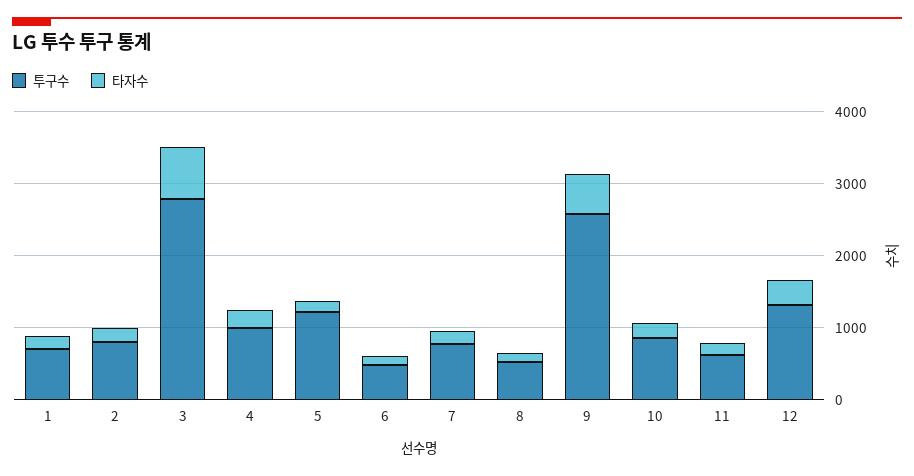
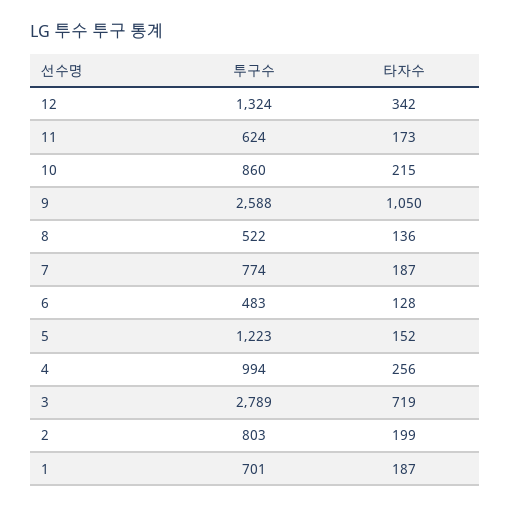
  {
    "투구수": {
      "1": 701,
      "2": 803,
      "3": 2789,
      "4": 994,
      "5": 1223,
      "6": 483,
      "7": 774,
      "8": 522,
      "9": 2588,
      "10": 860,
      "11": 624,
      "12": 1324
    },
    "타자수": {
      "1": 187,
      "2": 199,
      "3": 719,
      "4": 256,
      "5": 152,
      "6": 128,
      "7": 187,
      "8": 136,
-     "9": 600,
+     "9": 1050,
      "10": 215,
      "11": 173,
      "12": 342
    }
  }

